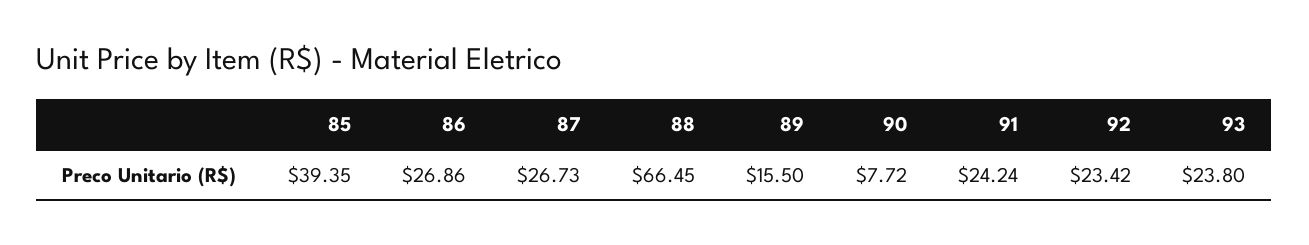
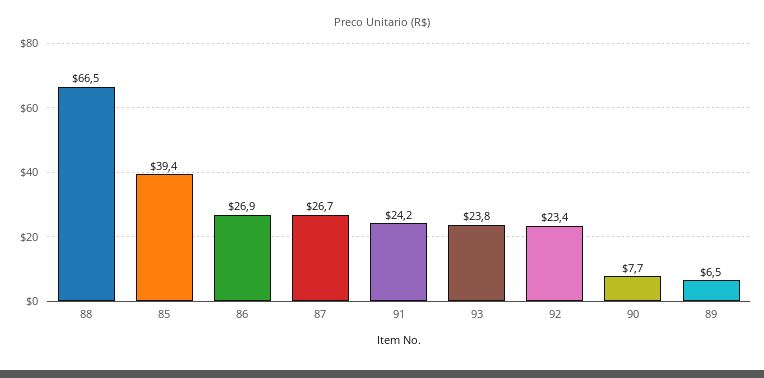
  {
    "85": 39.35,
    "86": 26.86,
    "87": 26.73,
    "88": 66.45,
-   "89": 15.5,
+   "89": 6.5,
    "90": 7.72,
    "91": 24.24,
    "92": 23.42,
    "93": 23.8
  }

